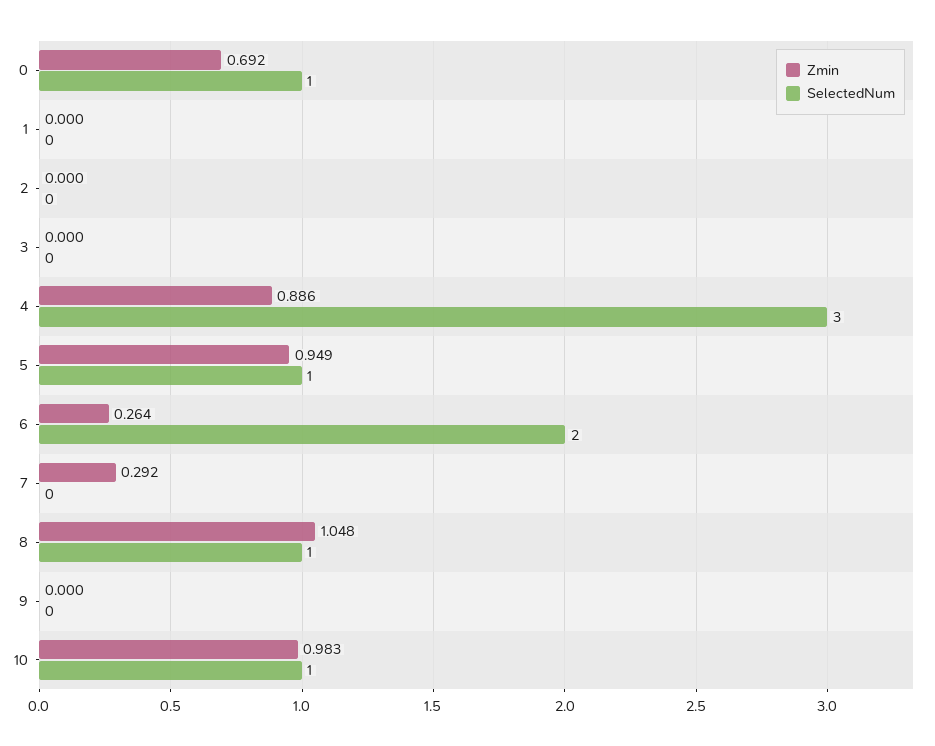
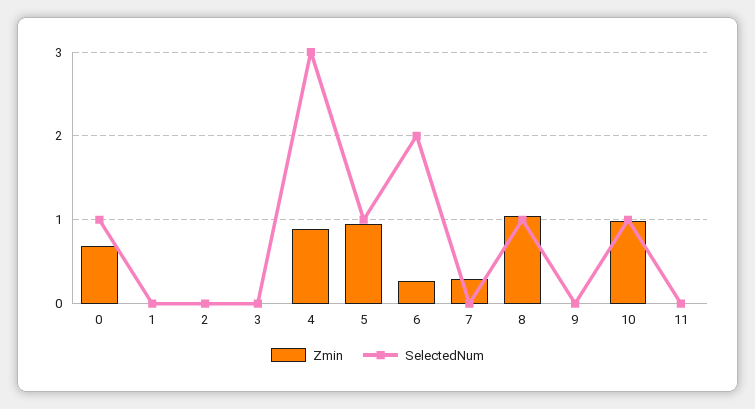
  {
    "Zmin": {
      "0": 0.692,
      "1": 0,
      "2": 0,
      "3": 0,
      "4": 0.886,
      "5": 0.949,
      "6": 0.264,
      "7": 0.292,
      "8": 1.048,
      "9": 0,
-     "10": 0.983
+     "10": 0.983,
+     "11": 0
    },
    "SelectedNum": {
      "0": 1,
      "1": 0,
      "2": 0,
      "3": 0,
      "4": 3,
      "5": 1,
      "6": 2,
      "7": 0,
      "8": 1,
      "9": 0,
-     "10": 1
+     "10": 1,
+     "11": 0
    }
  }

